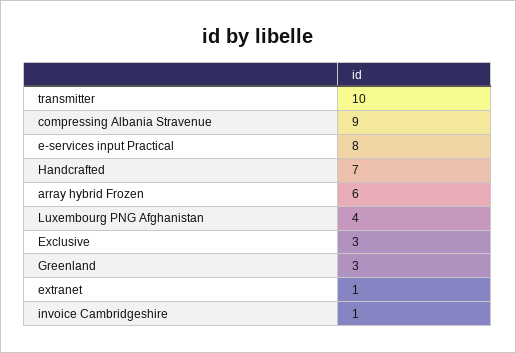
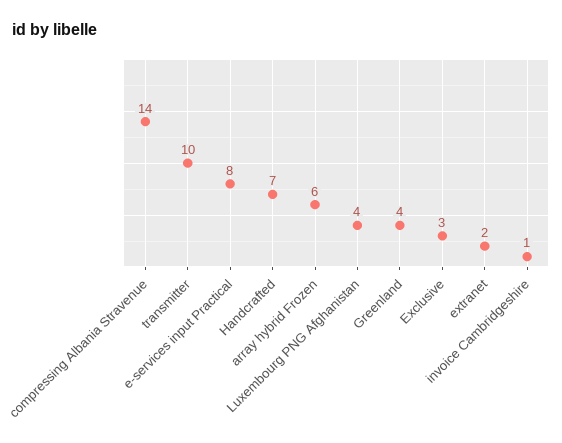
  {
    "transmitter": 10,
-   "compressing Albania Stravenue": 9,
+   "compressing Albania Stravenue": 14,
    "e-services input Practical": 8,
    "Handcrafted": 7,
    "array hybrid Frozen": 6,
    "Luxembourg PNG Afghanistan": 4,
    "Exclusive": 3,
-   "Greenland": 3,
+   "Greenland": 4,
-   "extranet": 1,
+   "extranet": 2,
    "invoice Cambridgeshire": 1
  }

